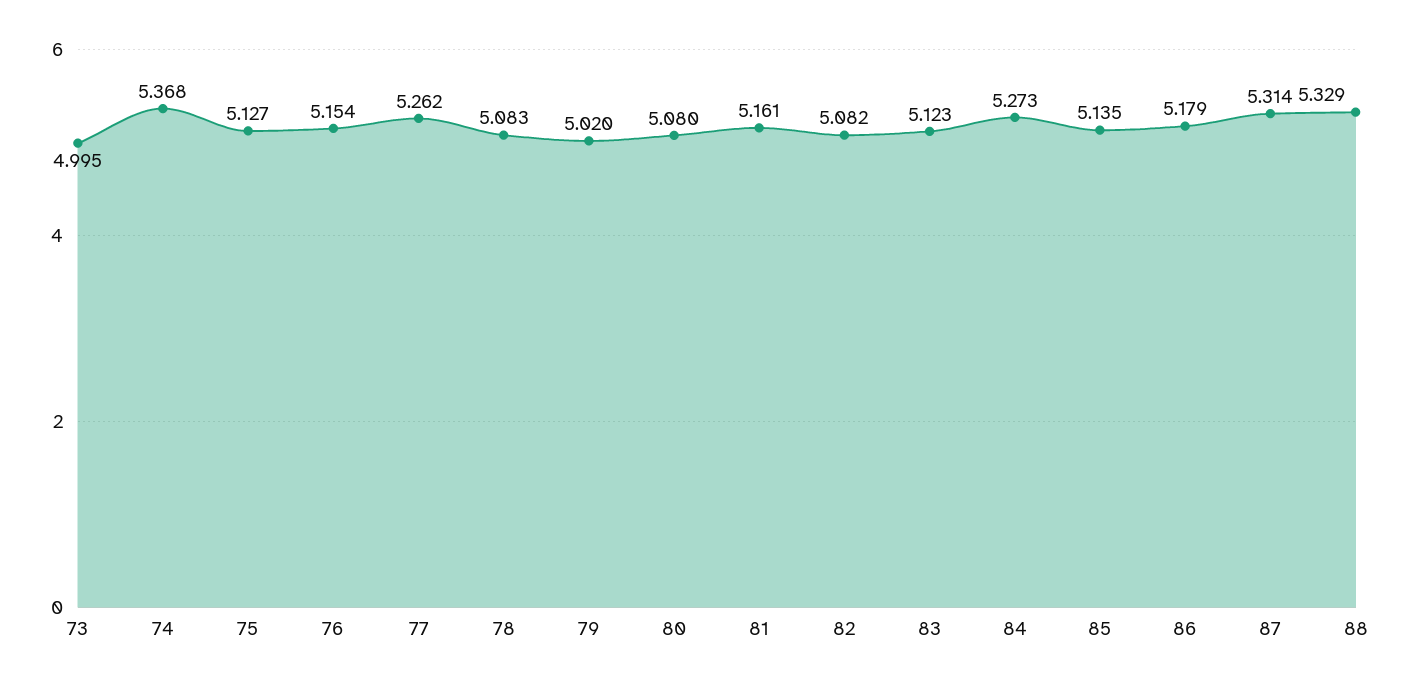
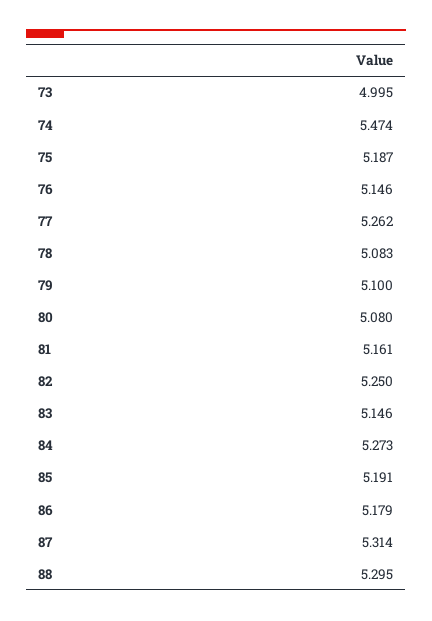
  {
    "73": 4.995,
-   "74": 5.368,
+   "74": 5.474,
-   "75": 5.127,
+   "75": 5.187,
-   "76": 5.154,
+   "76": 5.146,
    "77": 5.262,
    "78": 5.083,
-   "79": 5.02,
+   "79": 5.1,
    "80": 5.08,
    "81": 5.161,
-   "82": 5.082,
+   "82": 5.25,
-   "83": 5.123,
+   "83": 5.146,
    "84": 5.273,
-   "85": 5.135,
+   "85": 5.191,
    "86": 5.179,
    "87": 5.314,
-   "88": 5.329
+   "88": 5.295
  }

